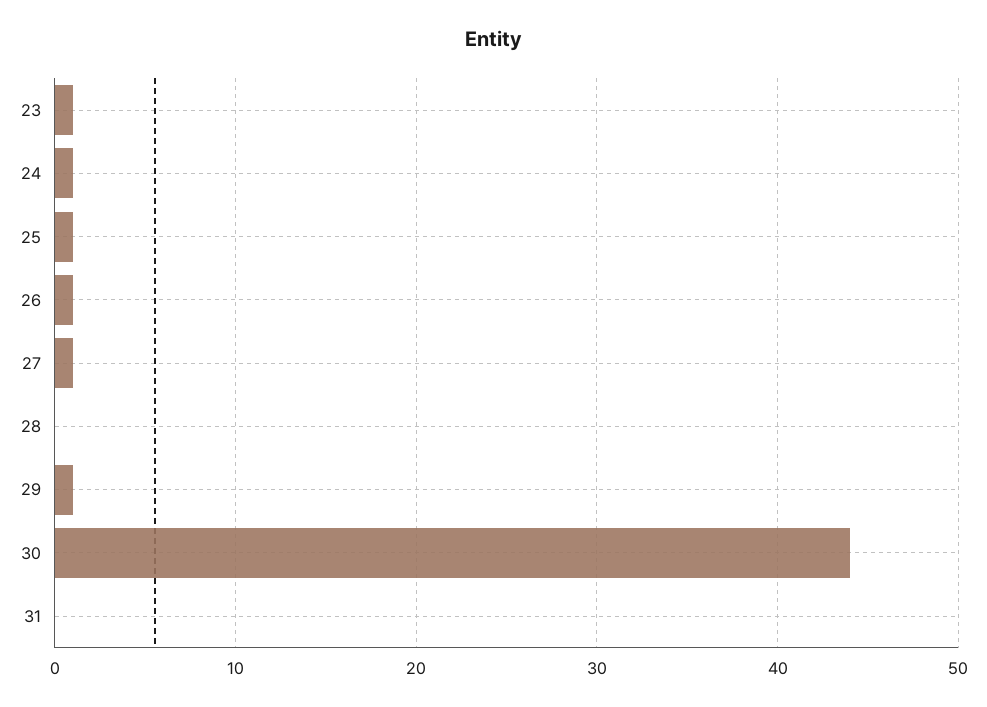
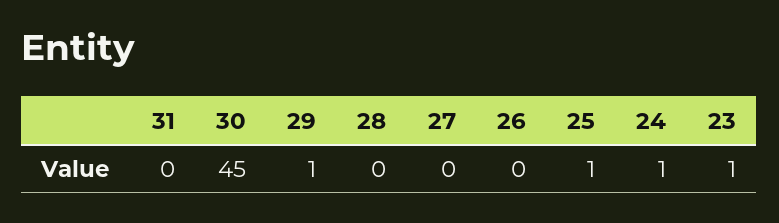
  {
    "23": 1,
    "24": 1,
    "25": 1,
-   "26": 1,
+   "26": 0,
-   "27": 1,
+   "27": 0,
    "28": 0,
    "29": 1,
-   "30": 44,
+   "30": 45,
    "31": 0
  }

